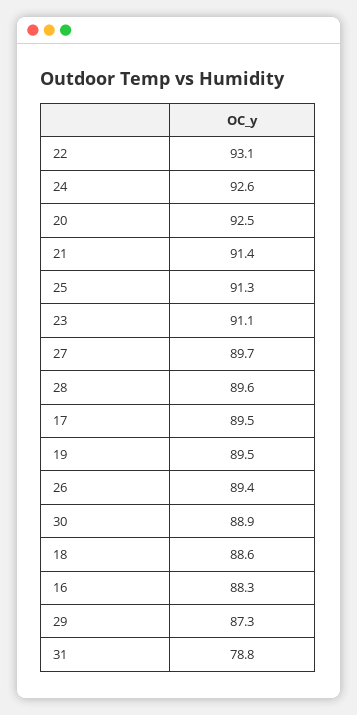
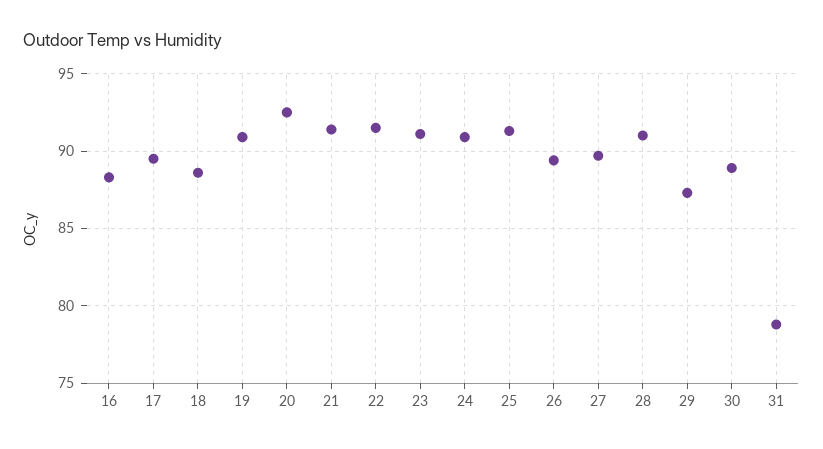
  {
-   "22": 93.1,
+   "22": 91.5,
-   "24": 92.6,
+   "24": 91,
    "20": 92.5,
    "21": 91.4,
    "25": 91.3,
    "23": 91.1,
    "27": 89.7,
-   "28": 89.6,
+   "28": 91,
    "17": 89.5,
-   "19": 89.5,
+   "19": 91,
    "26": 89.4,
    "30": 88.9,
    "18": 88.6,
    "16": 88.3,
    "29": 87.3,
    "31": 78.8
  }

